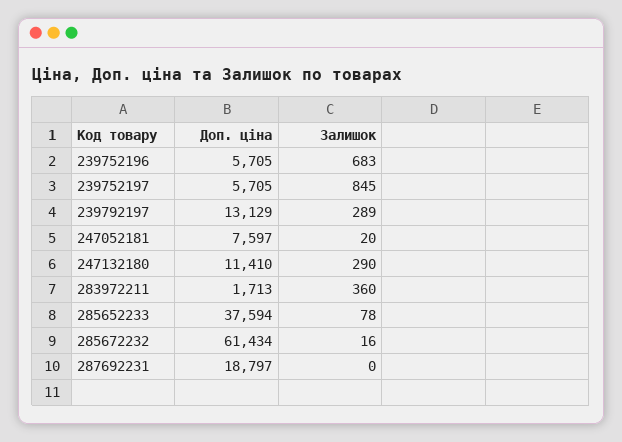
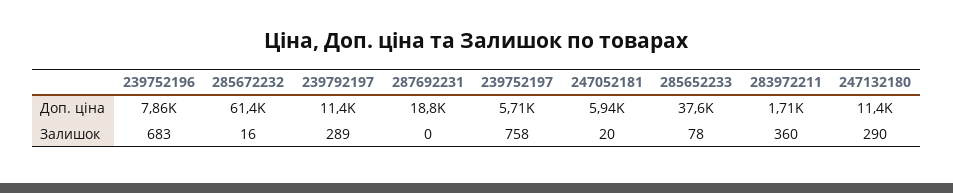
  {
    "Доп. ціна": {
-     "239752196": 5705,
+     "239752196": 7860,
      "239752197": 5705,
-     "239792197": 13129,
+     "239792197": 11400,
-     "247052181": 7597,
+     "247052181": 5940,
      "247132180": 11410,
      "283972211": 1713,
      "285652233": 37594,
      "285672232": 61434,
      "287692231": 18797
    },
    "Залишок": {
      "239752196": 683,
-     "239752197": 845,
+     "239752197": 758,
      "239792197": 289,
      "247052181": 20,
      "247132180": 290,
      "283972211": 360,
      "285652233": 78,
      "285672232": 16,
      "287692231": 0
    }
  }

